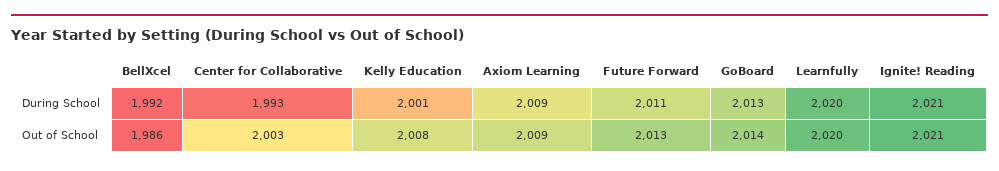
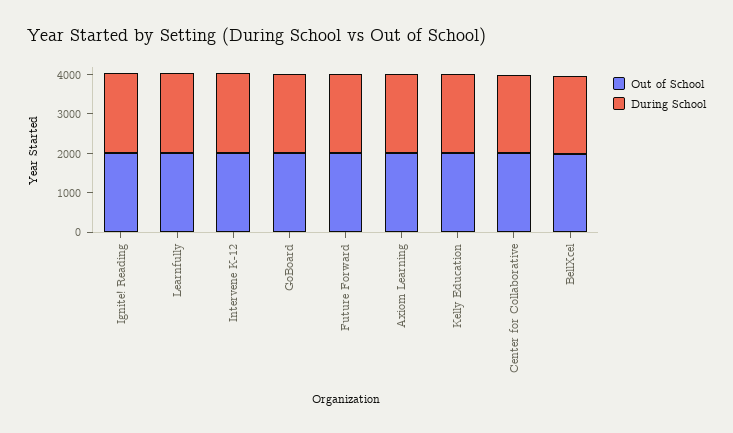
  {
    "During School": {
      "BellXcel": 1992,
      "Center for Collaborative": 1993,
      "Kelly Education": 2001,
      "Axiom Learning": 2009,
      "Future Forward": 2011,
      "GoBoard": 2013,
      "Learnfully": 2020,
-     "Ignite! Reading": 2021
+     "Ignite! Reading": 2021,
+     "Intervene K-12": 2000
    },
    "Out of School": {
      "BellXcel": 1986,
      "Center for Collaborative": 2003,
      "Kelly Education": 2008,
      "Axiom Learning": 2009,
      "Future Forward": 2013,
      "GoBoard": 2014,
      "Learnfully": 2020,
-     "Ignite! Reading": 2021
+     "Ignite! Reading": 2021,
+     "Intervene K-12": 2000
    }
  }

